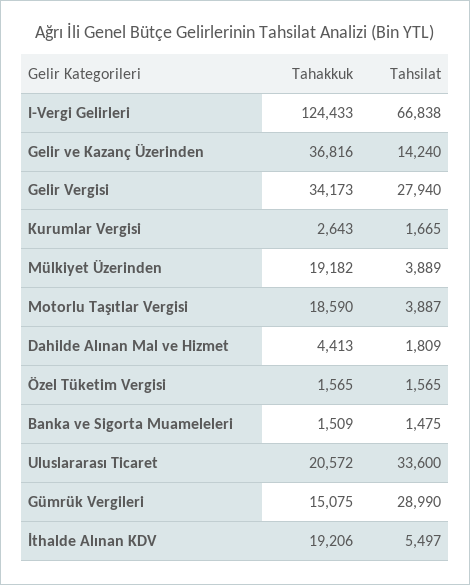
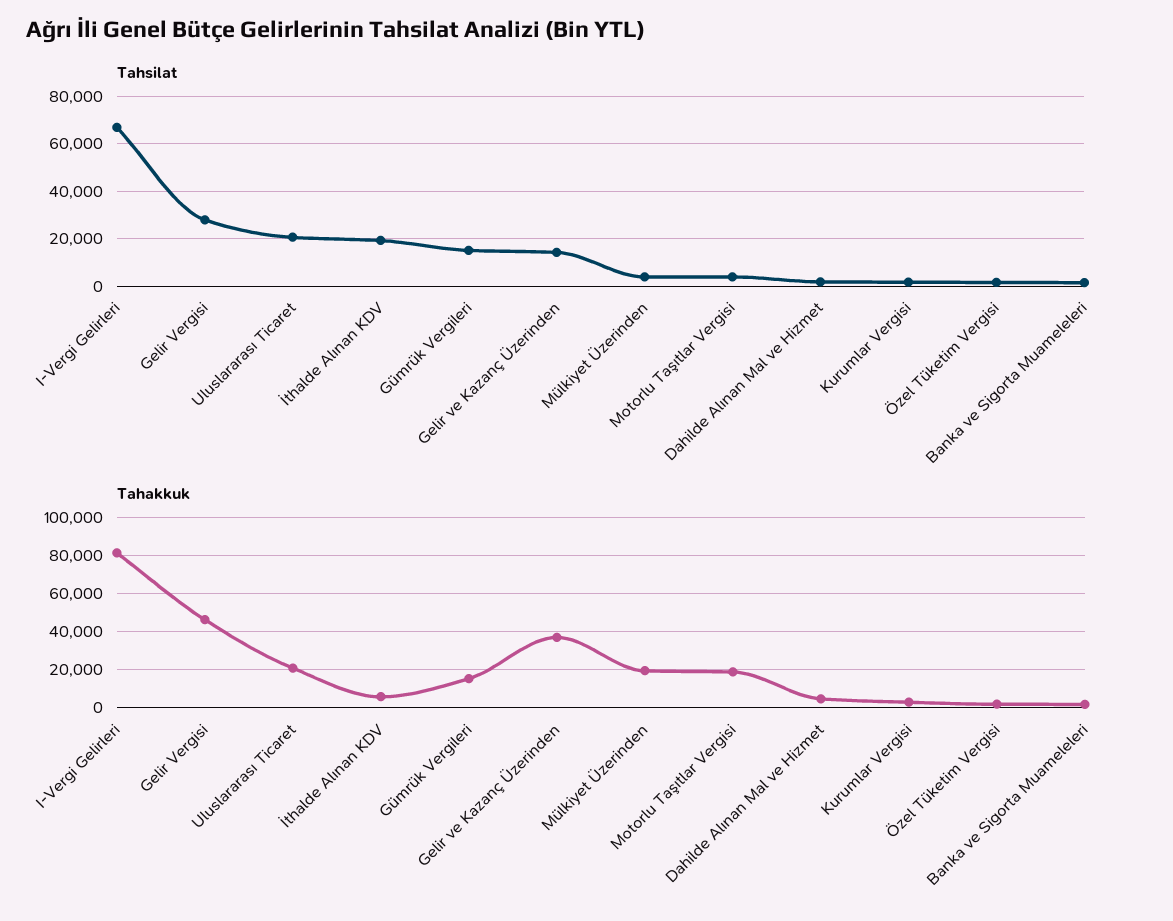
  {
    "Tahakkuk": {
-     "I-Vergi Gelirleri": 124433,
+     "I-Vergi Gelirleri": 80000,
      "Gelir ve Kazanç Üzerinden": 36816,
-     "Gelir Vergisi": 34173,
+     "Gelir Vergisi": 45000,
      "Kurumlar Vergisi": 2643,
      "Mülkiyet Üzerinden": 19182,
      "Motorlu Taşıtlar Vergisi": 18590,
      "Dahilde Alınan Mal ve Hizmet": 4413,
      "Özel Tüketim Vergisi": 1565,
      "Banka ve Sigorta Muameleleri": 1509,
      "Uluslararası Ticaret": 20572,
      "Gümrük Vergileri": 15075,
-     "İthalde Alınan KDV": 19206
+     "İthalde Alınan KDV": 5000
    },
    "Tahsilat": {
      "I-Vergi Gelirleri": 66838,
      "Gelir ve Kazanç Üzerinden": 14240,
      "Gelir Vergisi": 27940,
      "Kurumlar Vergisi": 1665,
      "Mülkiyet Üzerinden": 3889,
      "Motorlu Taşıtlar Vergisi": 3887,
      "Dahilde Alınan Mal ve Hizmet": 1809,
      "Özel Tüketim Vergisi": 1565,
      "Banka ve Sigorta Muameleleri": 1475,
-     "Uluslararası Ticaret": 33600,
+     "Uluslararası Ticaret": 20000,
-     "Gümrük Vergileri": 28990,
+     "Gümrük Vergileri": 15000,
-     "İthalde Alınan KDV": 5497
+     "İthalde Alınan KDV": 20000
    }
  }

